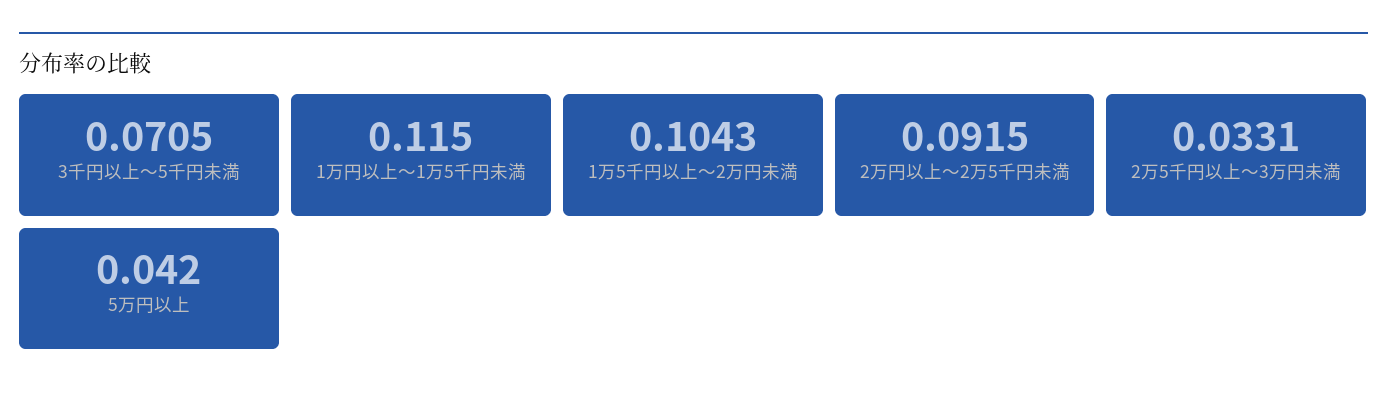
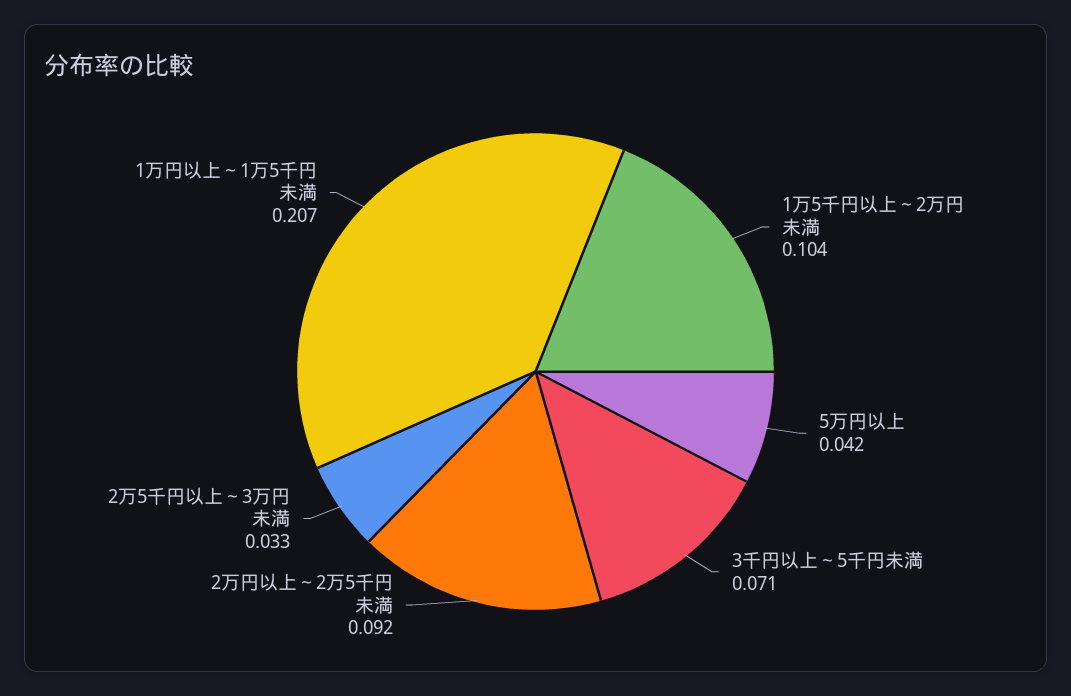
  {
    "3千円以上～5千円未満": 0.0705,
-   "1万円以上～1万5千円未満": 0.115,
+   "1万円以上～1万5千円未満": 0.207,
    "1万5千円以上～2万円未満": 0.1043,
    "2万円以上～2万5千円未満": 0.0915,
    "2万5千円以上～3万円未満": 0.0331,
    "5万円以上": 0.042
  }

